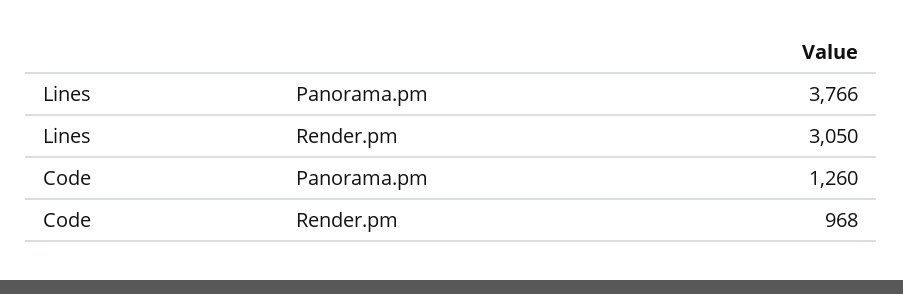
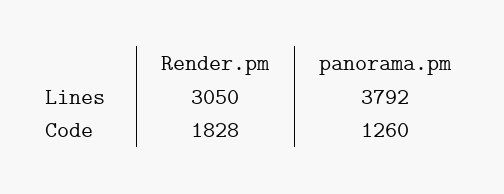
  {
    "Lines": {
-     "Panorama.pm": 3766,
+     "Panorama.pm": 3792,
      "Render.pm": 3050
    },
    "Code": {
      "Panorama.pm": 1260,
-     "Render.pm": 968
+     "Render.pm": 1828
    }
  }

